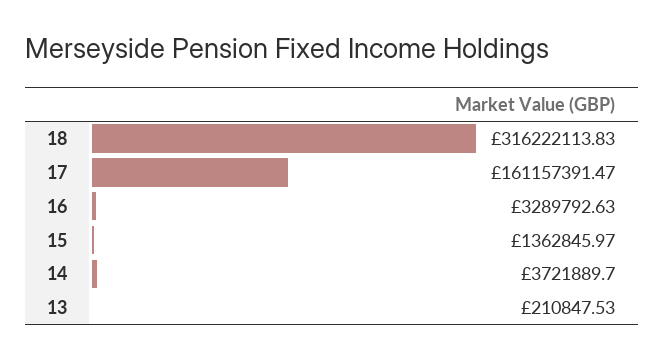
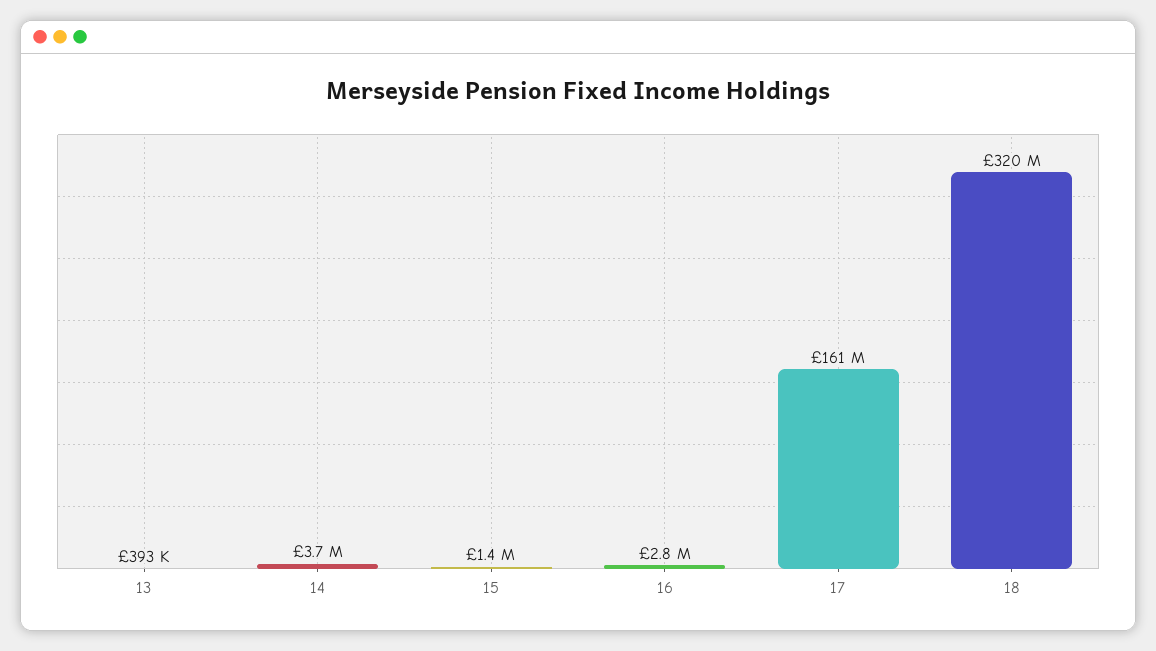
  {
-   "18": 316222113.83,
+   "18": 320000000,
    "17": 161157391.47,
-   "16": 3289792.63,
+   "16": 2800000,
    "15": 1362845.97,
    "14": 3721889.7,
-   "13": 210847.53
+   "13": 393000
  }

